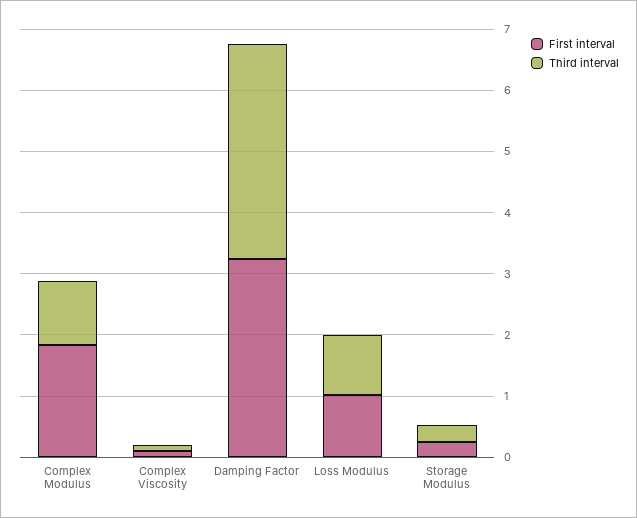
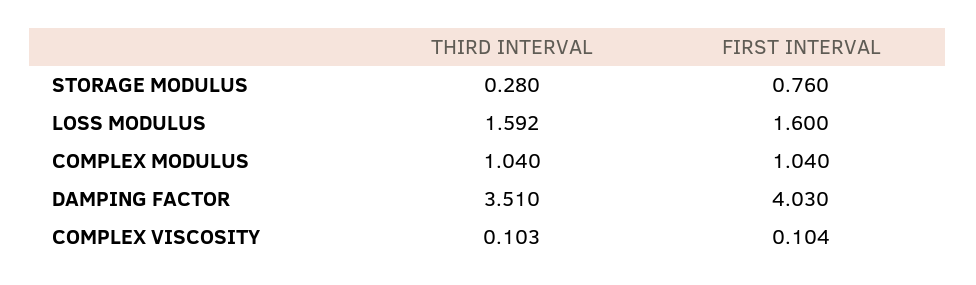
  {
    "First interval": {
-     "Complex Modulus": 1.8,
+     "Complex Modulus": 1.04,
      "Complex Viscosity": 0.104,
-     "Damping Factor": 3.2,
+     "Damping Factor": 4.03,
-     "Loss Modulus": 1,
+     "Loss Modulus": 1.6,
-     "Storage Modulus": 0.2
+     "Storage Modulus": 0.76
    },
    "Third interval": {
      "Complex Modulus": 1.04,
      "Complex Viscosity": 0.103,
      "Damping Factor": 3.51,
-     "Loss Modulus": 1,
+     "Loss Modulus": 1.592,
      "Storage Modulus": 0.28
    }
  }

